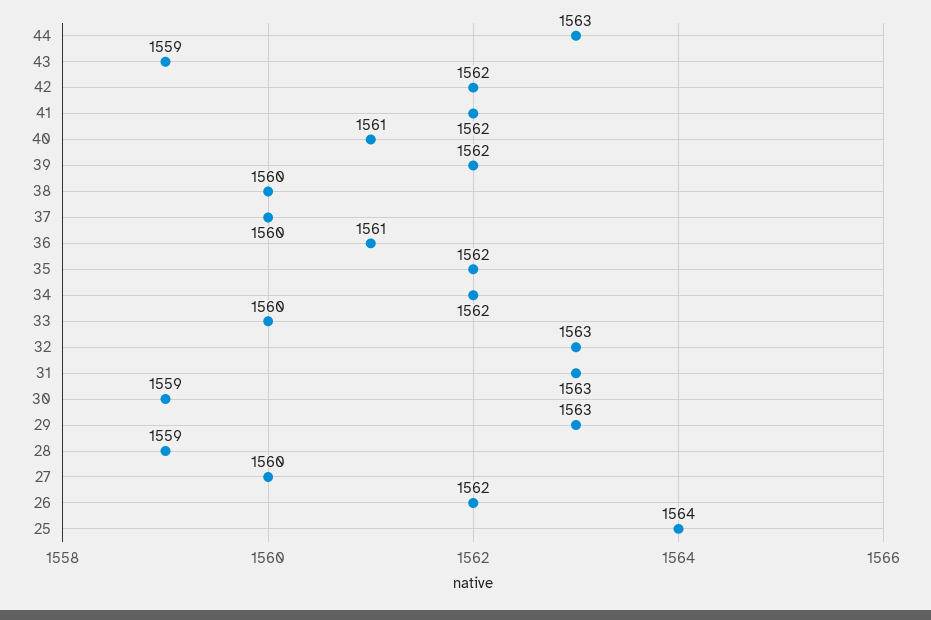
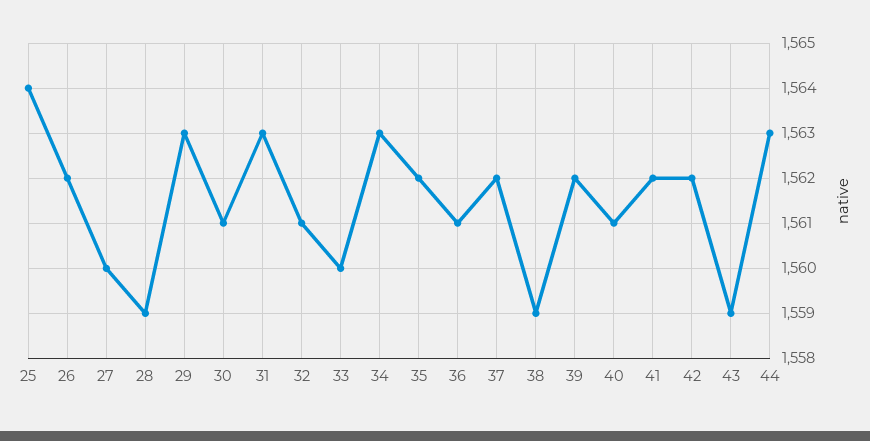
  {
    "44": 1563,
    "43": 1559,
    "42": 1562,
    "41": 1562,
    "40": 1561,
    "39": 1562,
-   "38": 1560,
+   "38": 1559,
-   "37": 1560,
+   "37": 1562,
    "36": 1561,
    "35": 1562,
-   "34": 1562,
+   "34": 1563,
    "33": 1560,
-   "32": 1563,
+   "32": 1561,
    "31": 1563,
-   "30": 1559,
+   "30": 1561,
    "29": 1563,
    "28": 1559,
    "27": 1560,
    "26": 1562,
    "25": 1564
  }

